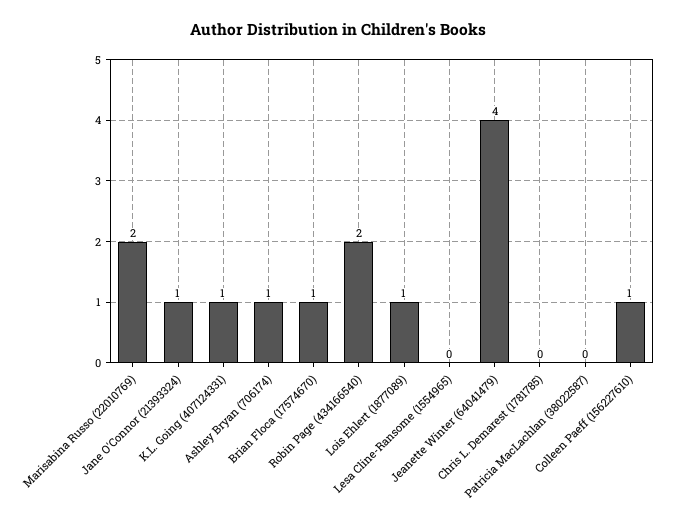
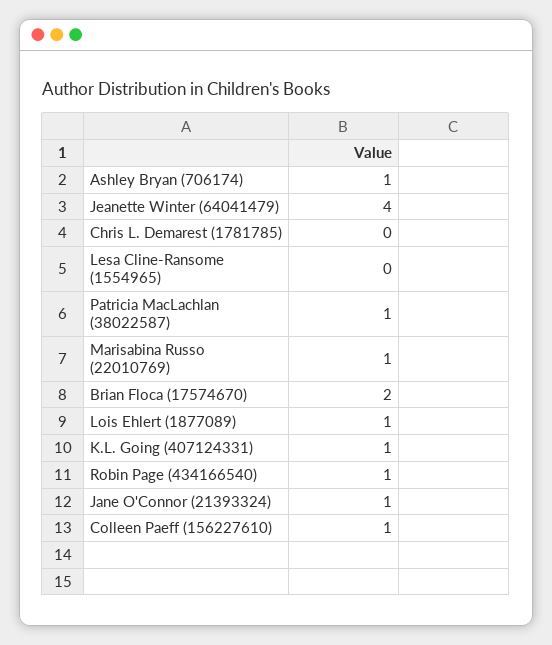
  {
-   "Marisabina Russo (22010769)": 2,
+   "Marisabina Russo (22010769)": 1,
    "Jane O'Connor (21393324)": 1,
    "K.L. Going (407124331)": 1,
    "Ashley Bryan (706174)": 1,
-   "Brian Floca (17574670)": 1,
+   "Brian Floca (17574670)": 2,
-   "Robin Page (434166540)": 2,
+   "Robin Page (434166540)": 1,
    "Lois Ehlert (1877089)": 1,
    "Lesa Cline-Ransome (1554965)": 0,
    "Jeanette Winter (64041479)": 4,
    "Chris L. Demarest (1781785)": 0,
-   "Patricia MacLachlan (38022587)": 0,
+   "Patricia MacLachlan (38022587)": 1,
    "Colleen Paeff (156227610)": 1
  }

